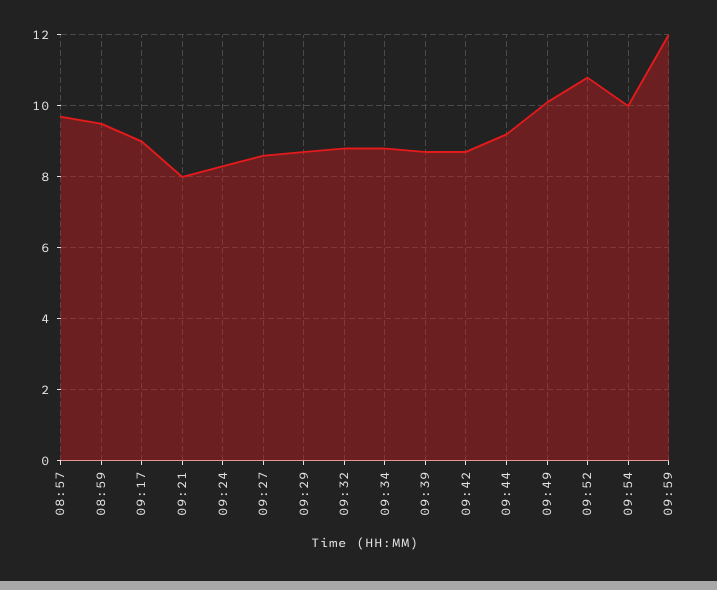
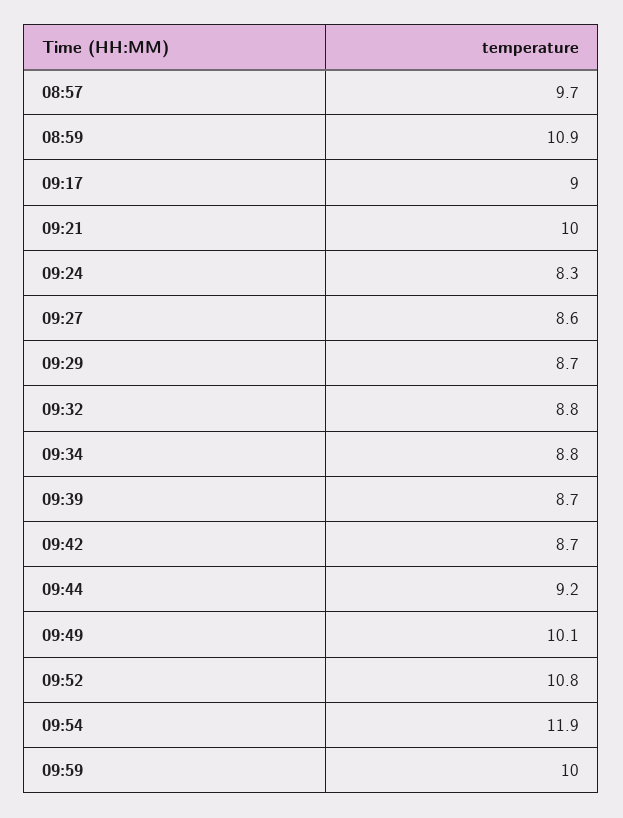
  {
    "08:57": 9.7,
-   "08:59": 9.5,
+   "08:59": 10.9,
    "09:17": 9,
-   "09:21": 8,
+   "09:21": 10,
    "09:24": 8.3,
    "09:27": 8.6,
    "09:29": 8.7,
    "09:32": 8.8,
    "09:34": 8.8,
    "09:39": 8.7,
    "09:42": 8.7,
    "09:44": 9.2,
    "09:49": 10.1,
    "09:52": 10.8,
-   "09:54": 10,
+   "09:54": 11.9,
-   "09:59": 12
+   "09:59": 10
  }

